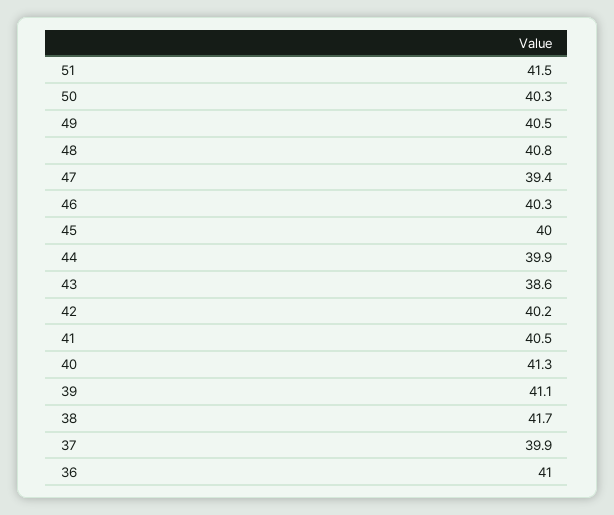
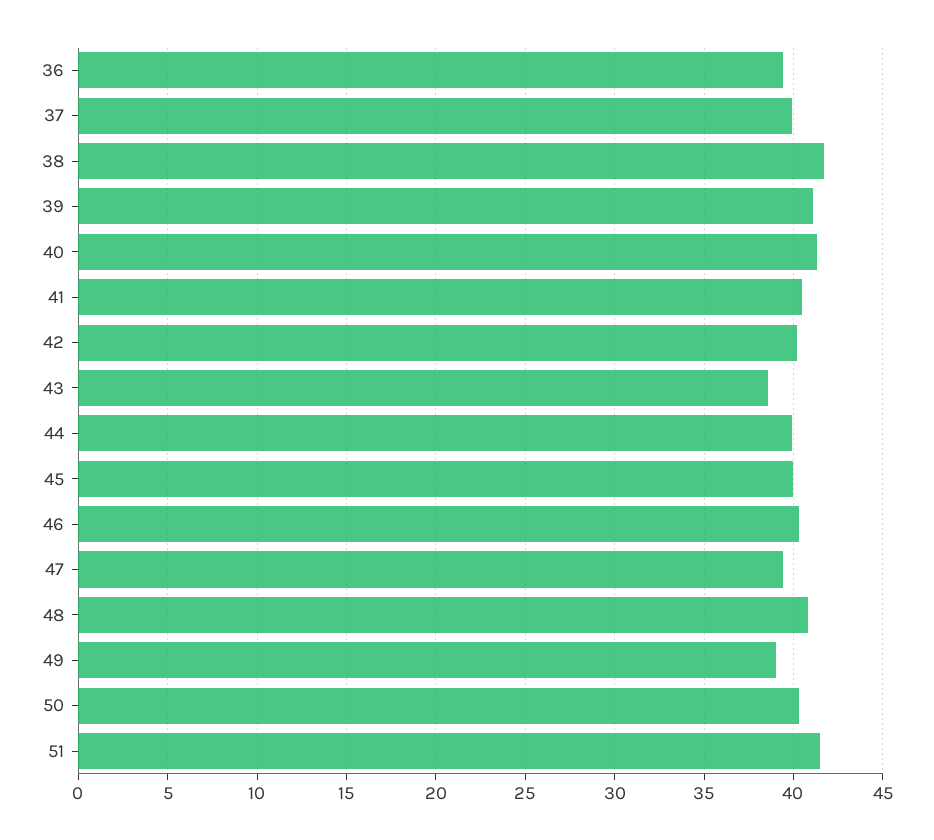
  {
    "51": 41.5,
    "50": 40.3,
-   "49": 40.5,
+   "49": 39,
    "48": 40.8,
    "47": 39.4,
    "46": 40.3,
    "45": 40,
    "44": 39.9,
    "43": 38.6,
    "42": 40.2,
    "41": 40.5,
    "40": 41.3,
    "39": 41.1,
    "38": 41.7,
    "37": 39.9,
-   "36": 41
+   "36": 39.5
  }

